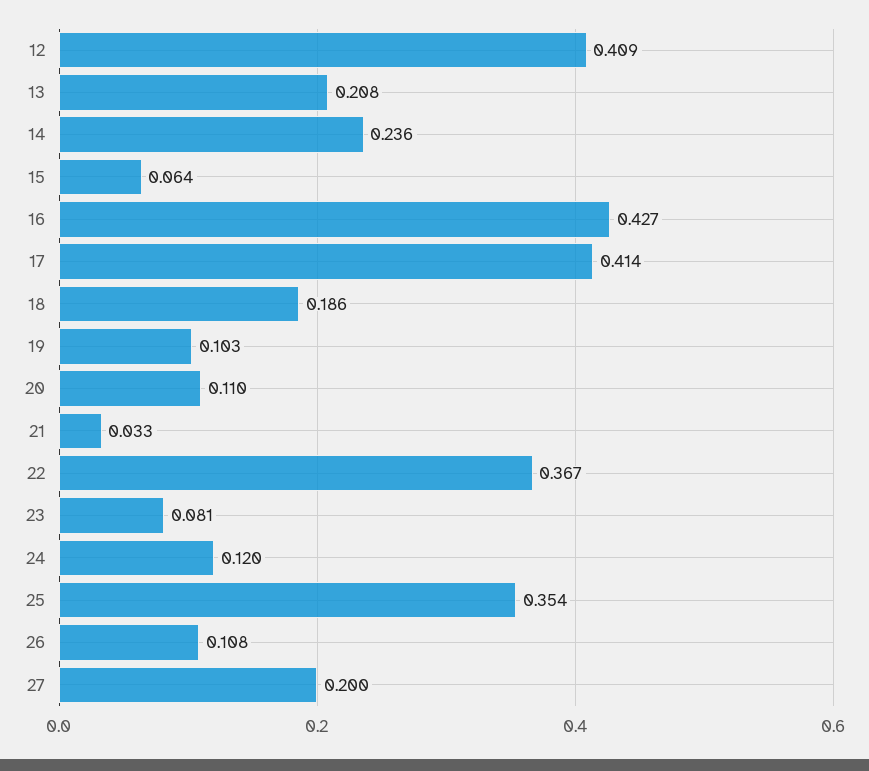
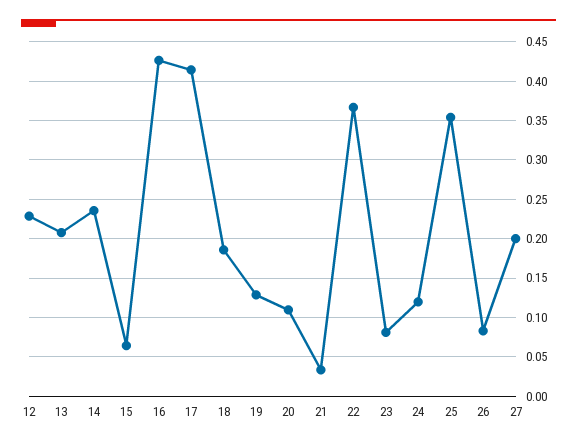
  {
-   "12": 0.409,
+   "12": 0.23,
    "13": 0.208,
    "14": 0.236,
    "15": 0.064,
    "16": 0.427,
    "17": 0.414,
    "18": 0.186,
-   "19": 0.103,
+   "19": 0.13,
    "20": 0.11,
    "21": 0.033,
    "22": 0.367,
    "23": 0.081,
    "24": 0.12,
    "25": 0.354,
-   "26": 0.108,
+   "26": 0.08,
    "27": 0.2
  }

